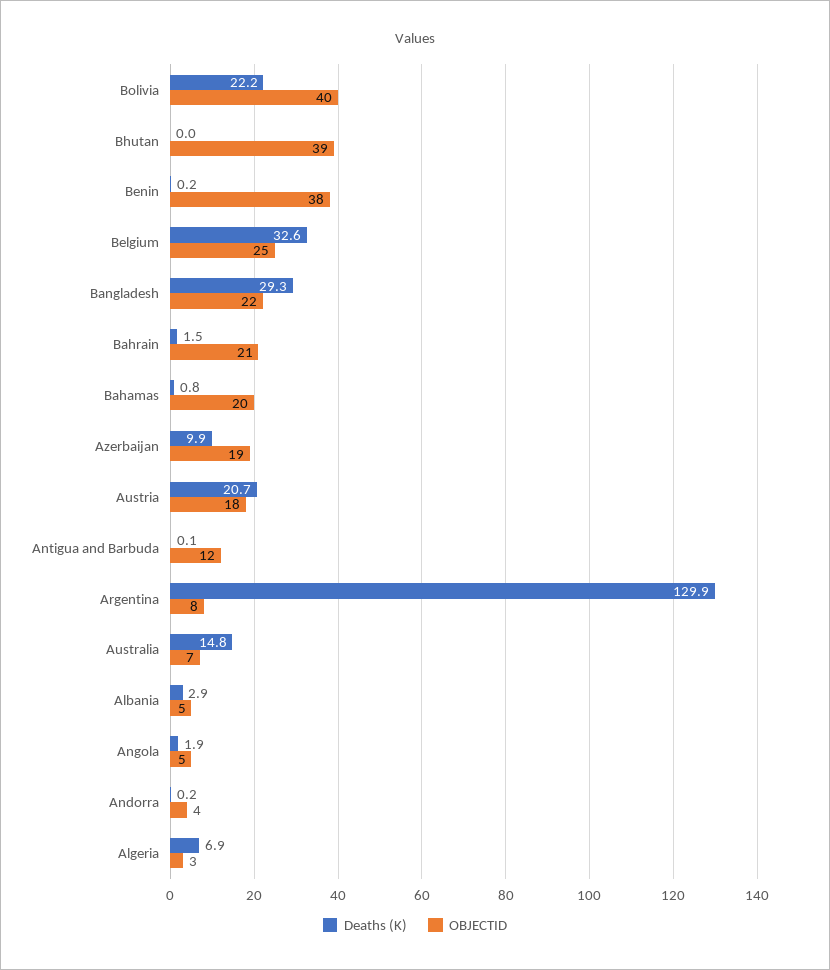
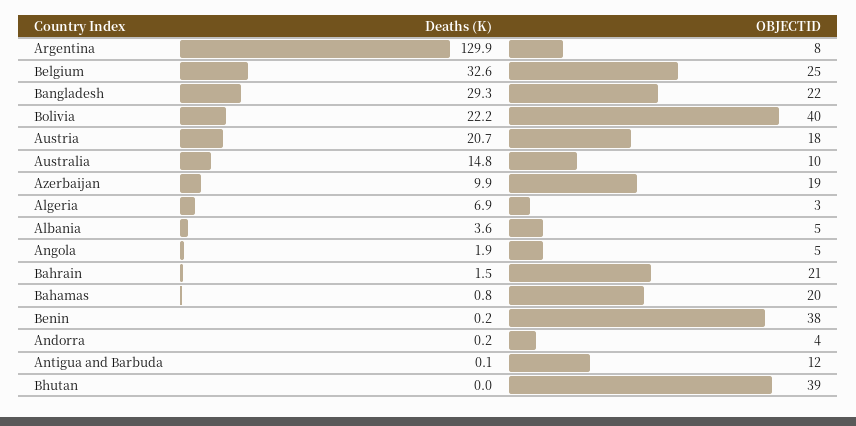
  {
    "Deaths (K)": {
      "Bolivia": 22.2,
      "Bhutan": 0,
      "Benin": 0.2,
      "Belgium": 32.6,
      "Bangladesh": 29.3,
      "Bahrain": 1.5,
      "Bahamas": 0.8,
      "Azerbaijan": 9.9,
      "Austria": 20.7,
      "Antigua and Barbuda": 0.1,
      "Argentina": 129.9,
      "Australia": 14.8,
-     "Albania": 2.9,
+     "Albania": 3.6,
      "Angola": 1.9,
      "Andorra": 0.2,
      "Algeria": 6.9
    },
    "OBJECTID": {
      "Bolivia": 40,
      "Bhutan": 39,
      "Benin": 38,
      "Belgium": 25,
      "Bangladesh": 22,
      "Bahrain": 21,
      "Bahamas": 20,
      "Azerbaijan": 19,
      "Austria": 18,
      "Antigua and Barbuda": 12,
      "Argentina": 8,
-     "Australia": 7,
+     "Australia": 10,
      "Albania": 5,
      "Angola": 5,
      "Andorra": 4,
      "Algeria": 3
    }
  }

